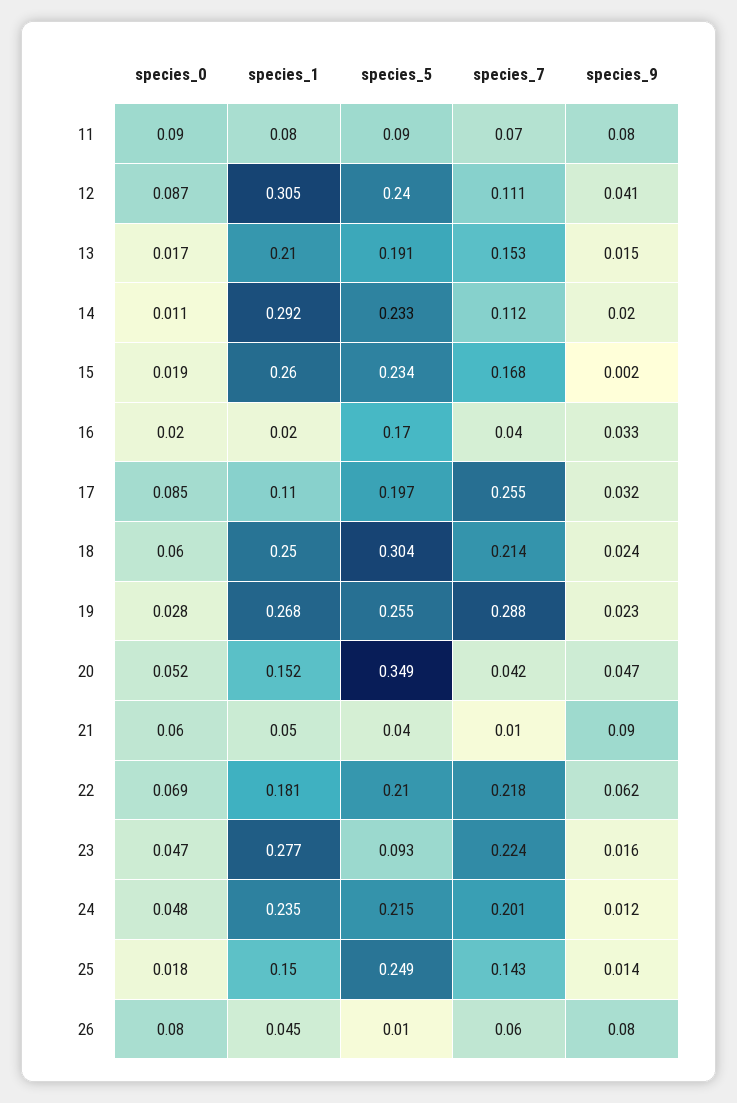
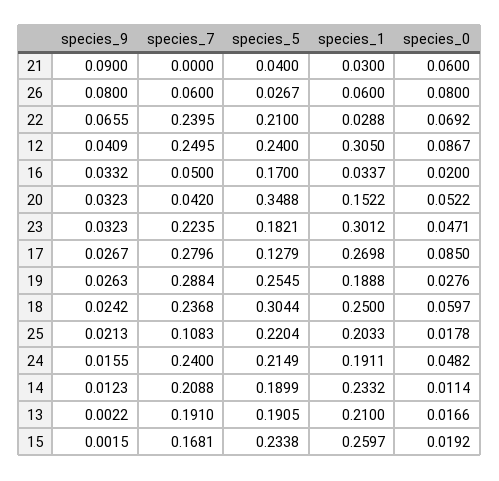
  {
    "species_0": {
-     "11": 0.09,
      "12": 0.0867,
      "13": 0.0166,
      "14": 0.0114,
      "15": 0.0192,
      "16": 0.02,
      "17": 0.085,
      "18": 0.0597,
      "19": 0.0276,
      "20": 0.0522,
      "21": 0.06,
      "22": 0.0692,
      "23": 0.0471,
      "24": 0.0482,
      "25": 0.0178,
      "26": 0.08
    },
    "species_1": {
-     "11": 0.08,
      "12": 0.305,
      "13": 0.21,
-     "14": 0.292,
+     "14": 0.2332,
      "15": 0.2597,
-     "16": 0.02,
+     "16": 0.0337,
-     "17": 0.11,
+     "17": 0.2698,
      "18": 0.25,
-     "19": 0.268,
+     "19": 0.1888,
      "20": 0.1522,
-     "21": 0.05,
+     "21": 0.03,
-     "22": 0.181,
+     "22": 0.0288,
-     "23": 0.277,
+     "23": 0.3012,
-     "24": 0.235,
+     "24": 0.1911,
-     "25": 0.15,
+     "25": 0.2033,
-     "26": 0.045
+     "26": 0.06
    },
    "species_5": {
-     "11": 0.09,
      "12": 0.24,
      "13": 0.1905,
-     "14": 0.233,
+     "14": 0.1899,
      "15": 0.2338,
      "16": 0.17,
-     "17": 0.197,
+     "17": 0.1279,
      "18": 0.3044,
      "19": 0.2545,
      "20": 0.3488,
      "21": 0.04,
      "22": 0.21,
-     "23": 0.093,
+     "23": 0.1821,
      "24": 0.2149,
-     "25": 0.249,
+     "25": 0.2204,
-     "26": 0.01
+     "26": 0.0267
    },
    "species_7": {
-     "11": 0.07,
-     "12": 0.111,
+     "12": 0.2495,
-     "13": 0.153,
+     "13": 0.191,
-     "14": 0.112,
+     "14": 0.2088,
      "15": 0.1681,
-     "16": 0.04,
+     "16": 0.05,
-     "17": 0.255,
+     "17": 0.2796,
-     "18": 0.214,
+     "18": 0.2368,
      "19": 0.2884,
      "20": 0.042,
-     "21": 0.01,
+     "21": 0,
-     "22": 0.218,
+     "22": 0.2395,
      "23": 0.2235,
-     "24": 0.201,
+     "24": 0.24,
-     "25": 0.143,
+     "25": 0.1083,
      "26": 0.06
    },
    "species_9": {
-     "11": 0.08,
      "12": 0.0409,
-     "13": 0.015,
+     "13": 0.0022,
-     "14": 0.02,
+     "14": 0.0123,
      "15": 0.0015,
      "16": 0.0332,
-     "17": 0.032,
+     "17": 0.0267,
      "18": 0.0242,
-     "19": 0.023,
+     "19": 0.0263,
-     "20": 0.047,
+     "20": 0.0323,
      "21": 0.09,
-     "22": 0.062,
+     "22": 0.0655,
-     "23": 0.016,
+     "23": 0.0323,
-     "24": 0.012,
+     "24": 0.0155,
-     "25": 0.014,
+     "25": 0.0213,
      "26": 0.08
    }
  }

